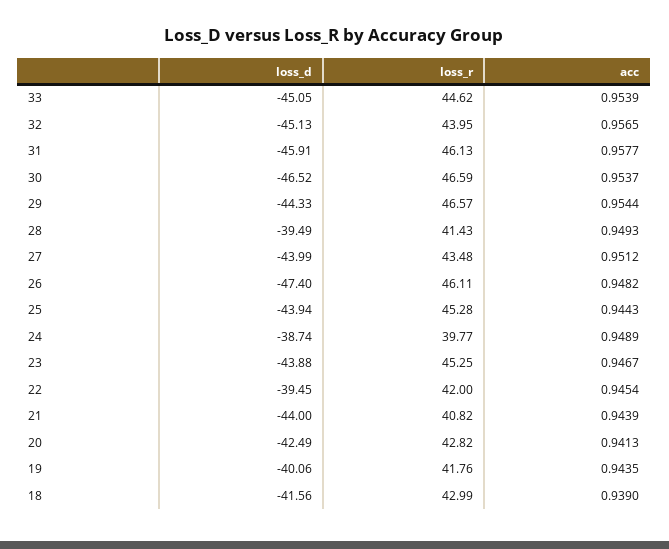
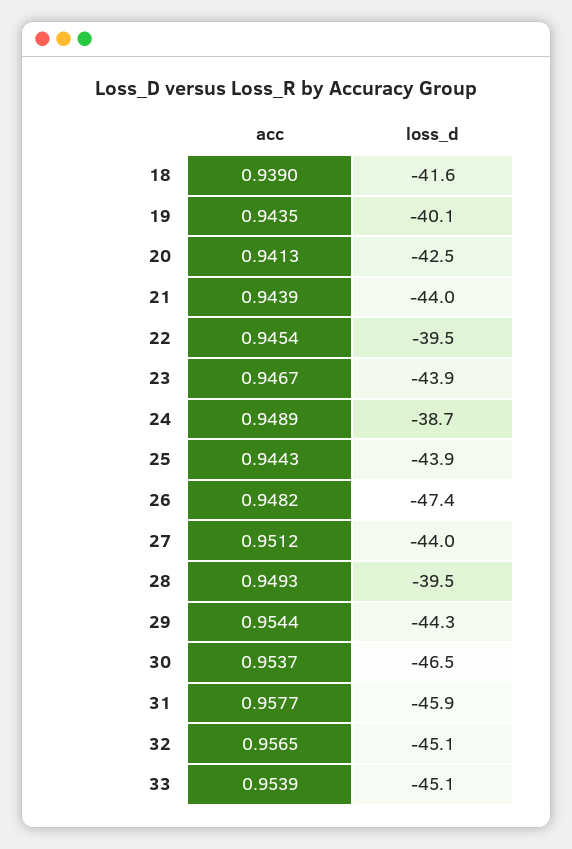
  {
    "loss_d": {
      "33": -45.05,
      "32": -45.13,
      "31": -45.91,
      "30": -46.52,
      "29": -44.33,
      "28": -39.49,
      "27": -43.99,
      "26": -47.4,
      "25": -43.94,
      "24": -38.74,
      "23": -43.88,
      "22": -39.45,
      "21": -44,
      "20": -42.49,
      "19": -40.06,
      "18": -41.56
    },
-   "loss_r": {
-     "33": 44.62,
-     "32": 43.95,
-     "31": 46.13,
-     "30": 46.59,
-     "29": 46.57,
-     "28": 41.43,
-     "27": 43.48,
-     "26": 46.11,
-     "25": 45.28,
-     "24": 39.77,
-     "23": 45.25,
-     "22": 42,
-     "21": 40.82,
-     "20": 42.82,
-     "19": 41.76,
-     "18": 42.99
-   },
    "acc": {
      "33": 0.9539,
      "32": 0.9565,
      "31": 0.9577,
      "30": 0.9537,
      "29": 0.9544,
      "28": 0.9493,
      "27": 0.9512,
      "26": 0.9482,
      "25": 0.9443,
      "24": 0.9489,
      "23": 0.9467,
      "22": 0.9454,
      "21": 0.9439,
      "20": 0.9413,
      "19": 0.9435,
      "18": 0.939
    }
  }

